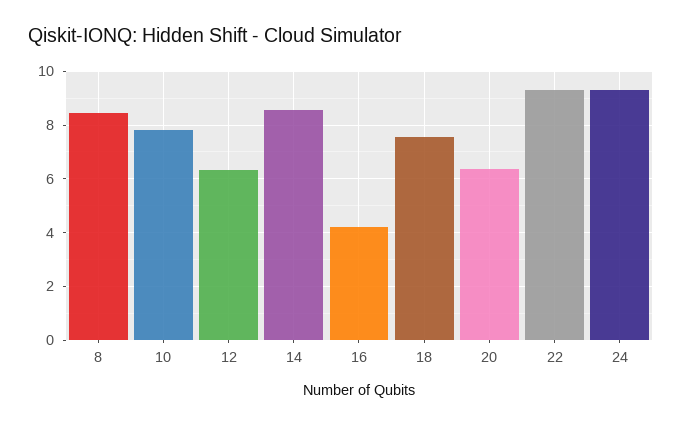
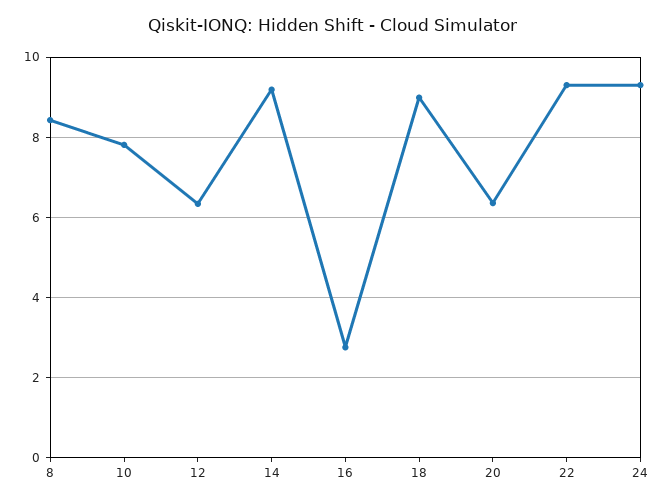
  {
    "8": 8.4,
    "10": 7.8,
    "12": 6.4,
-   "14": 8.5,
+   "14": 9.2,
-   "16": 4.25,
+   "16": 2.8,
-   "18": 7.5,
+   "18": 9,
    "20": 6.4,
    "22": 9.4,
    "24": 9.4
  }

